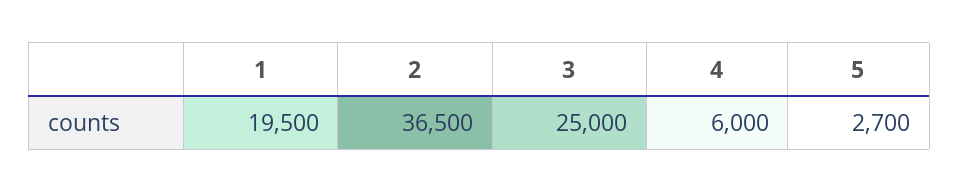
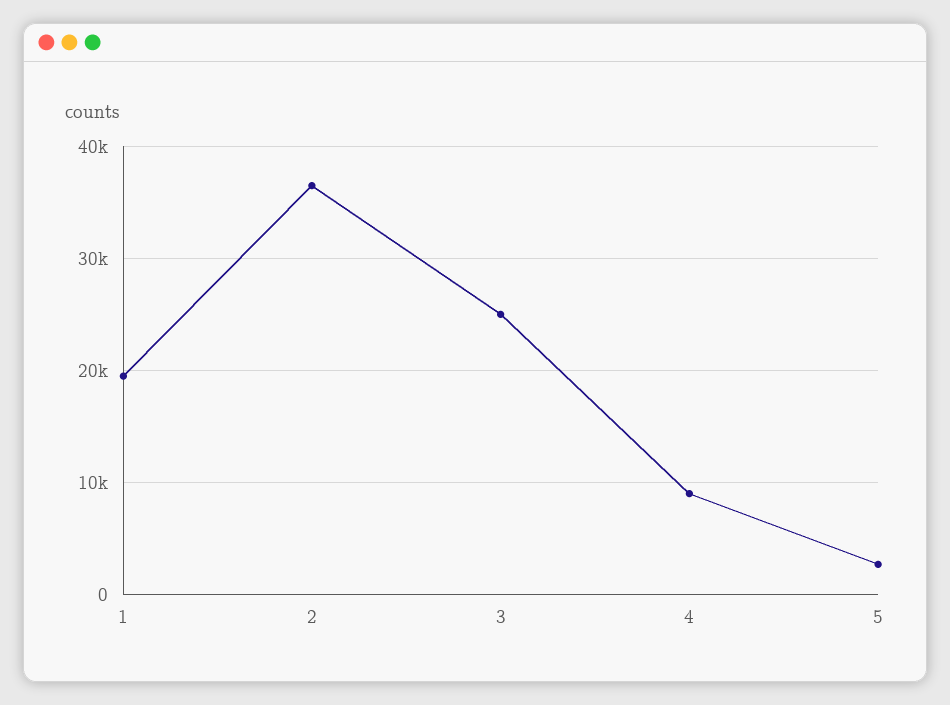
  {
    "1": 19500,
    "2": 36500,
    "3": 25000,
-   "4": 6000,
+   "4": 9000,
    "5": 2700
  }

